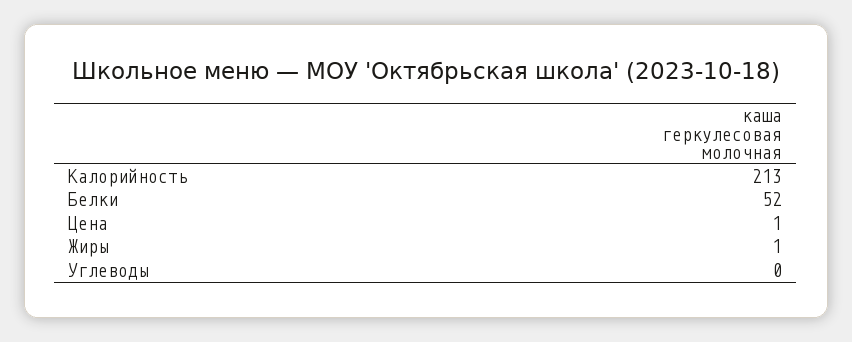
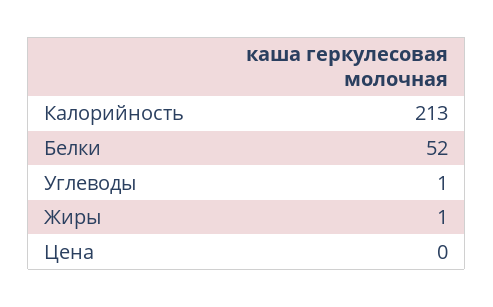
  {
    "Калорийность": 213,
    "Белки": 52,
-   "Цена": 1,
+   "Цена": 0,
    "Жиры": 1,
-   "Углеводы": 0
+   "Углеводы": 1
  }

